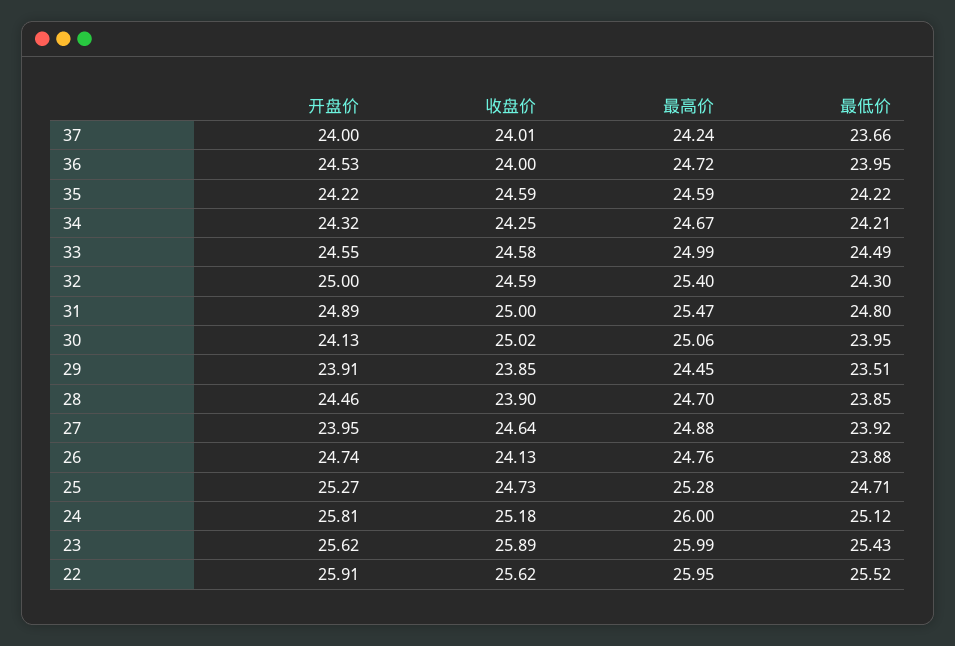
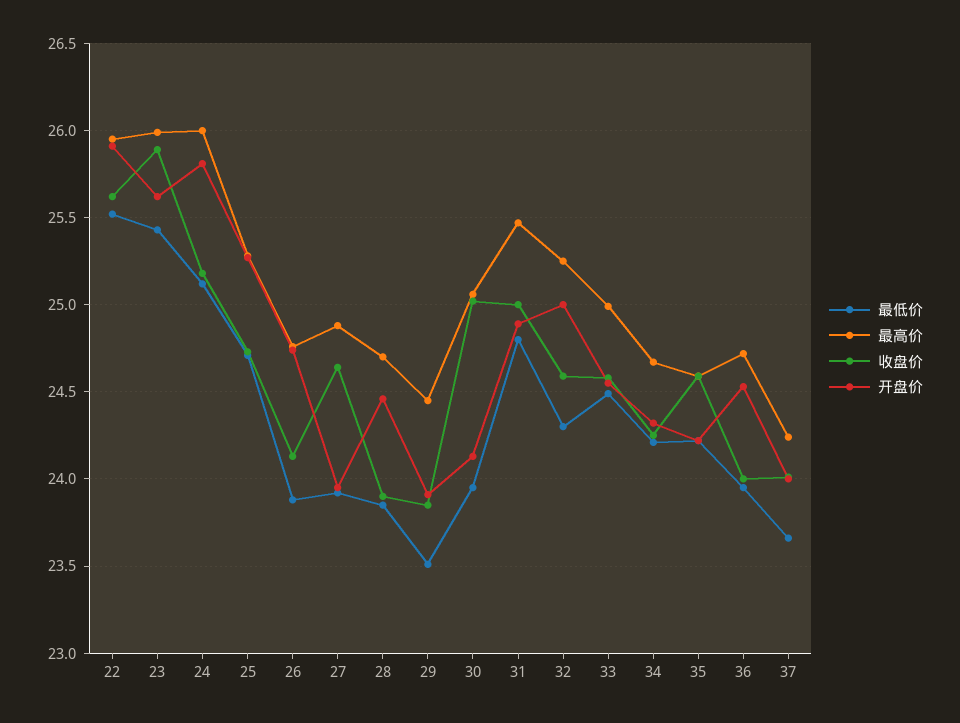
  {
    "开盘价": {
      "37": 24,
      "36": 24.53,
      "35": 24.22,
      "34": 24.32,
      "33": 24.55,
      "32": 25,
      "31": 24.89,
      "30": 24.13,
      "29": 23.91,
      "28": 24.46,
      "27": 23.95,
      "26": 24.74,
      "25": 25.27,
      "24": 25.81,
      "23": 25.62,
      "22": 25.91
    },
    "收盘价": {
      "37": 24.01,
      "36": 24,
      "35": 24.59,
      "34": 24.25,
      "33": 24.58,
      "32": 24.59,
      "31": 25,
      "30": 25.02,
      "29": 23.85,
      "28": 23.9,
      "27": 24.64,
      "26": 24.13,
      "25": 24.73,
      "24": 25.18,
      "23": 25.89,
      "22": 25.62
    },
    "最高价": {
      "37": 24.24,
      "36": 24.72,
      "35": 24.59,
      "34": 24.67,
      "33": 24.99,
-     "32": 25.4,
+     "32": 25.25,
      "31": 25.47,
      "30": 25.06,
      "29": 24.45,
      "28": 24.7,
      "27": 24.88,
      "26": 24.76,
      "25": 25.28,
      "24": 26,
      "23": 25.99,
      "22": 25.95
    },
    "最低价": {
      "37": 23.66,
      "36": 23.95,
      "35": 24.22,
      "34": 24.21,
      "33": 24.49,
      "32": 24.3,
      "31": 24.8,
      "30": 23.95,
      "29": 23.51,
      "28": 23.85,
      "27": 23.92,
      "26": 23.88,
      "25": 24.71,
      "24": 25.12,
      "23": 25.43,
      "22": 25.52
    }
  }

